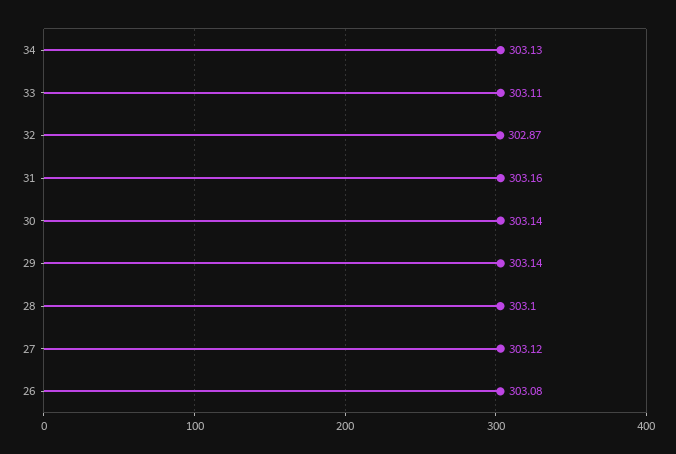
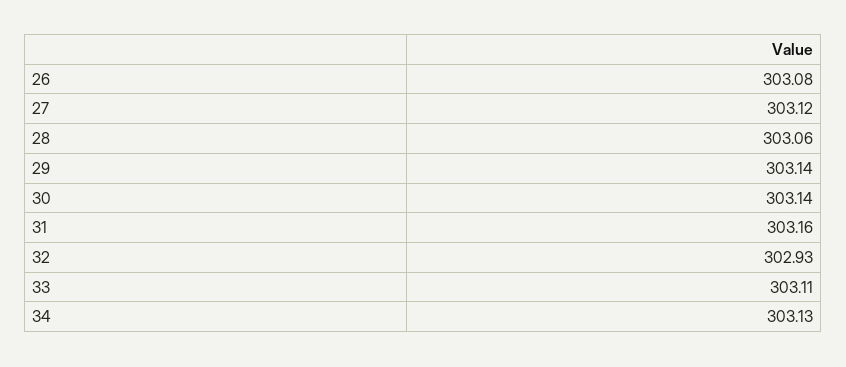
  {
    "34": 303.13,
    "33": 303.11,
-   "32": 302.87,
+   "32": 302.93,
    "31": 303.16,
    "30": 303.14,
    "29": 303.14,
-   "28": 303.1,
+   "28": 303.06,
    "27": 303.12,
    "26": 303.08
  }

